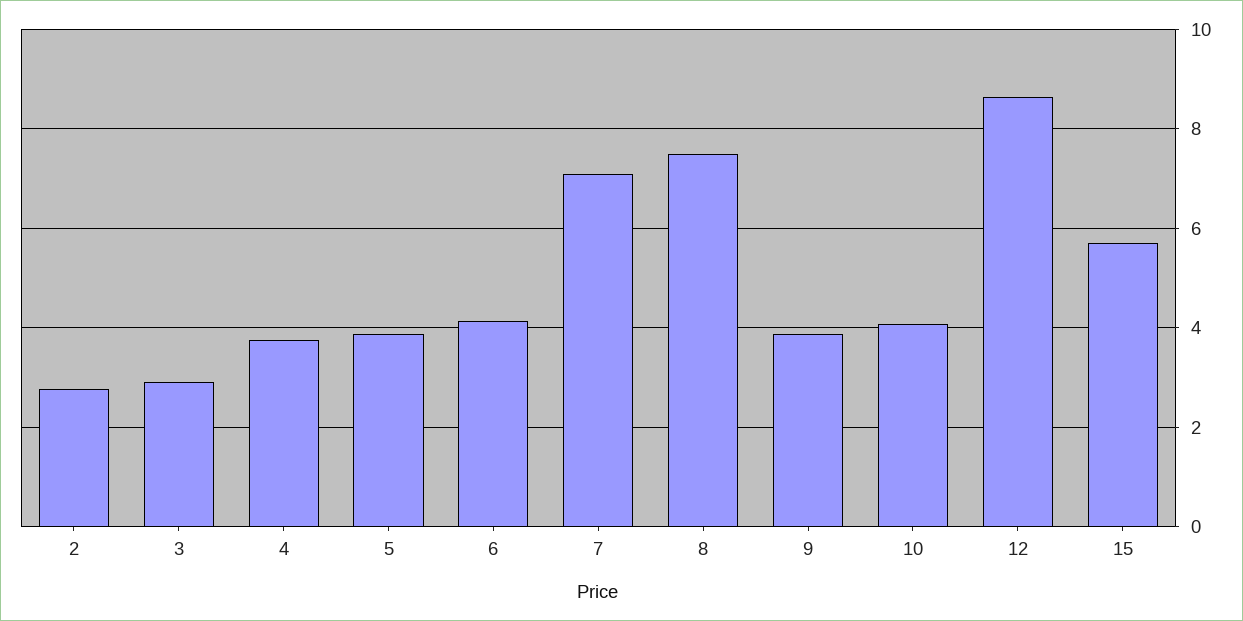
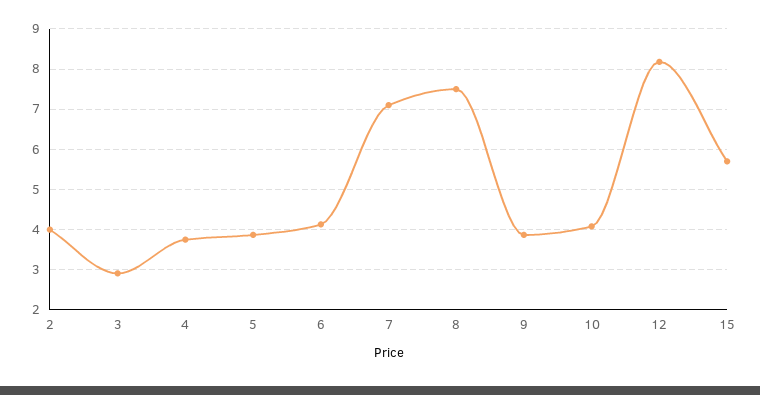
  {
-   "2": 2.8,
+   "2": 4,
    "3": 3,
    "4": 3.8,
    "5": 3.8,
    "6": 4.2,
    "7": 7.2,
    "8": 7.6,
    "9": 3.8,
    "10": 4,
-   "12": 8.6,
+   "12": 8.2,
    "15": 5.8
  }

